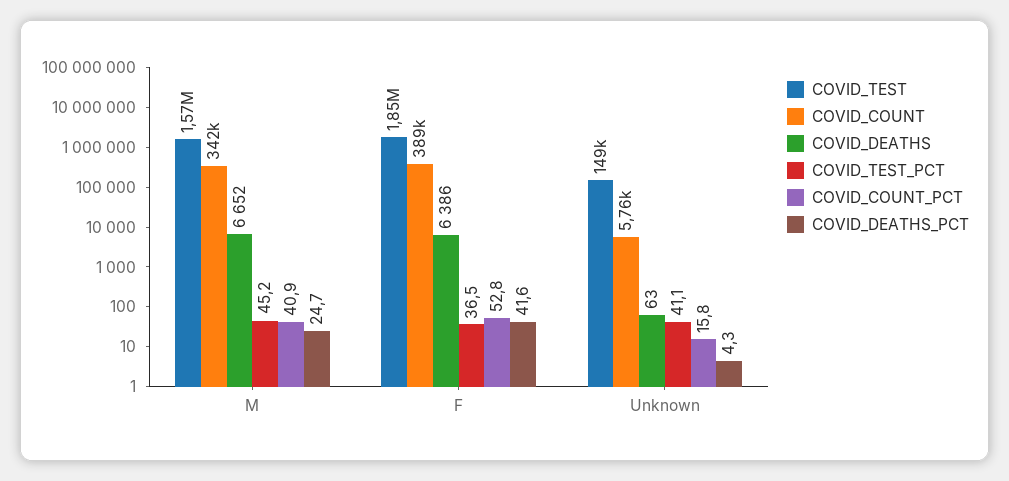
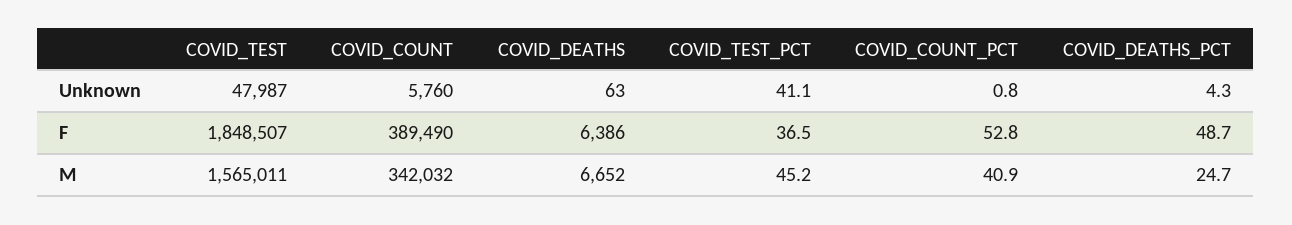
  {
    "COVID_TEST": {
      "M": 1565011,
      "F": 1848507,
-     "Unknown": 149000
+     "Unknown": 47987
    },
    "COVID_COUNT": {
      "M": 342032,
      "F": 389490,
      "Unknown": 5760
    },
    "COVID_DEATHS": {
      "M": 6652,
      "F": 6386,
      "Unknown": 63
    },
    "COVID_TEST_PCT": {
      "M": 45.2,
      "F": 36.5,
      "Unknown": 41.1
    },
    "COVID_COUNT_PCT": {
      "M": 40.9,
      "F": 52.8,
-     "Unknown": 15.8
+     "Unknown": 0.8
    },
    "COVID_DEATHS_PCT": {
      "M": 24.7,
-     "F": 41.6,
+     "F": 48.7,
      "Unknown": 4.3
    }
  }

